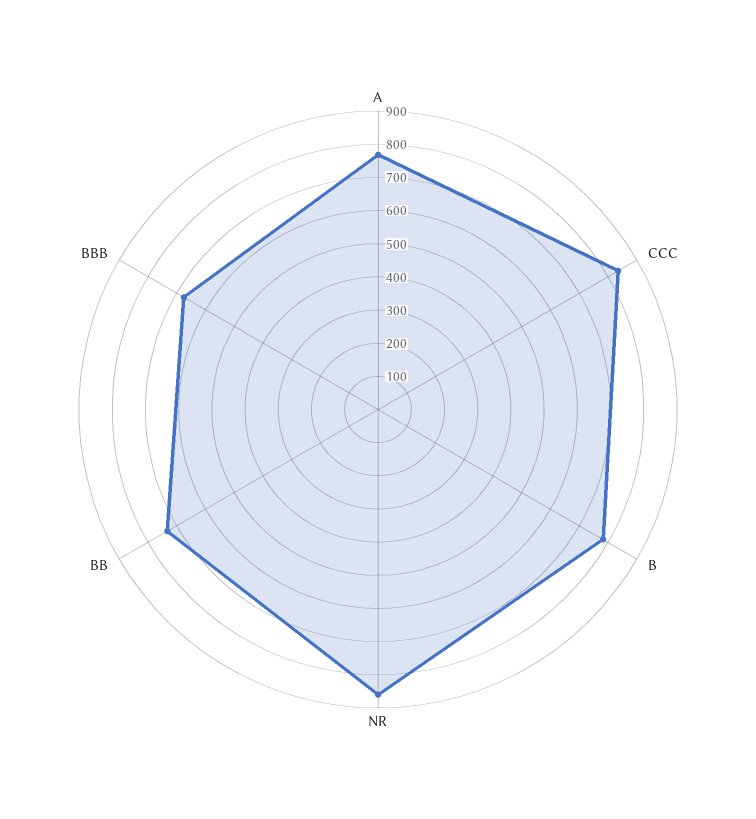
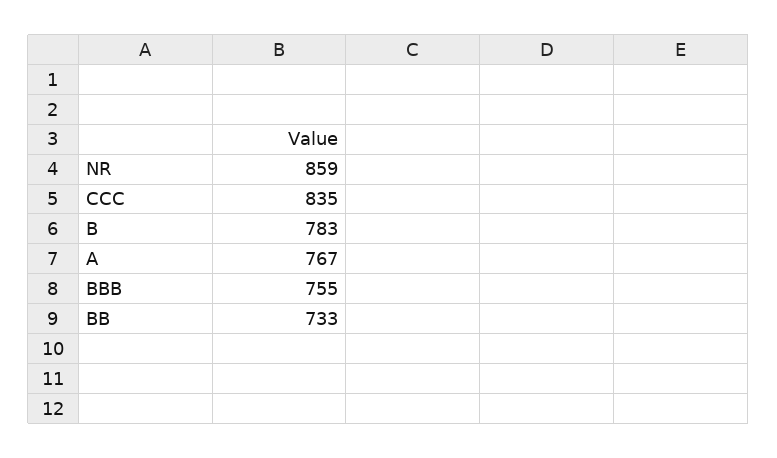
  {
    "A": 767,
    "CCC": 835,
    "B": 783,
    "NR": 859,
    "BB": 733,
-   "BBB": 675
+   "BBB": 755
  }

